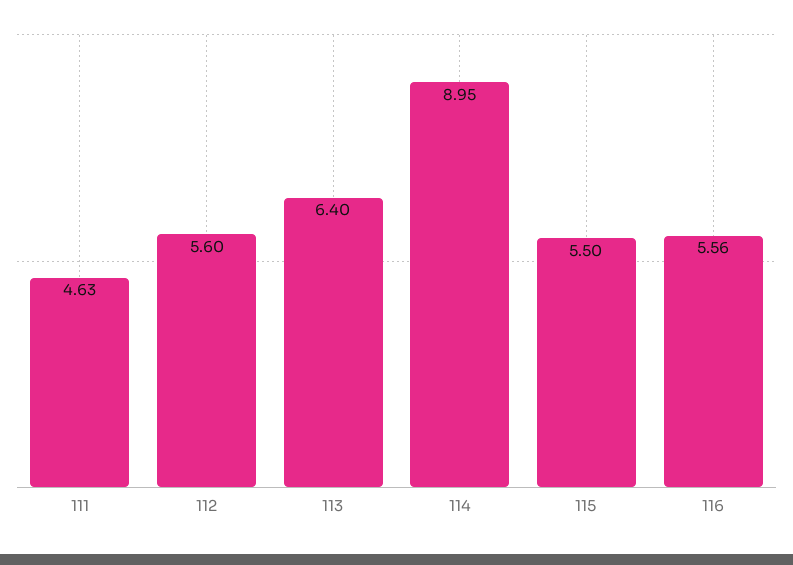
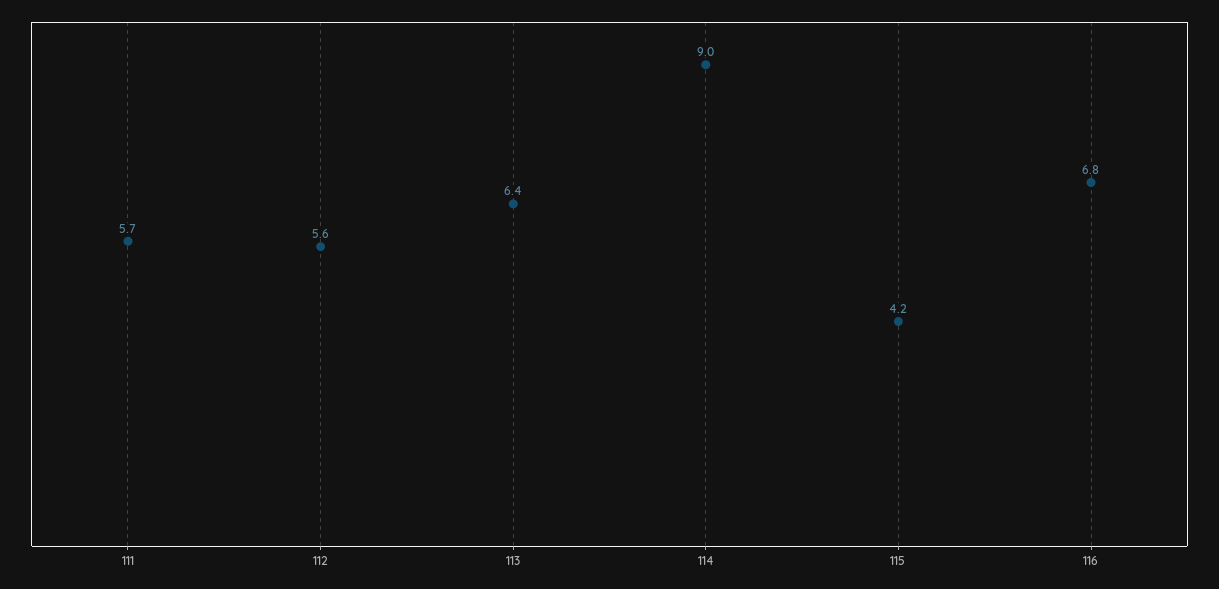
  {
-   "111": 4.63,
+   "111": 5.7,
    "112": 5.6,
    "113": 6.4,
    "114": 8.95,
-   "115": 5.5,
+   "115": 4.2,
-   "116": 5.56
+   "116": 6.8
  }

